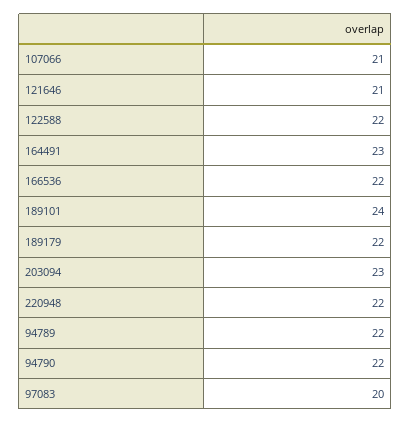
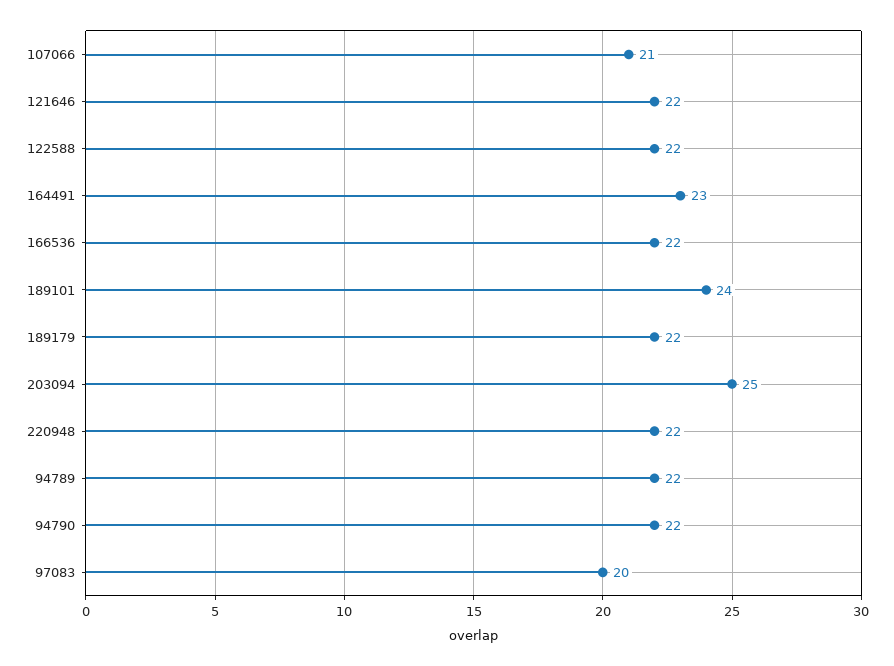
  {
    "107066": 21,
-   "121646": 21,
+   "121646": 22,
    "122588": 22,
    "164491": 23,
    "166536": 22,
    "189101": 24,
    "189179": 22,
-   "203094": 23,
+   "203094": 25,
    "220948": 22,
    "94789": 22,
    "94790": 22,
    "97083": 20
  }

